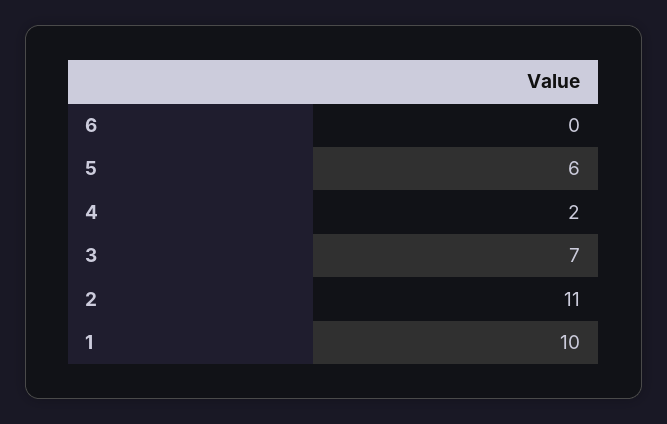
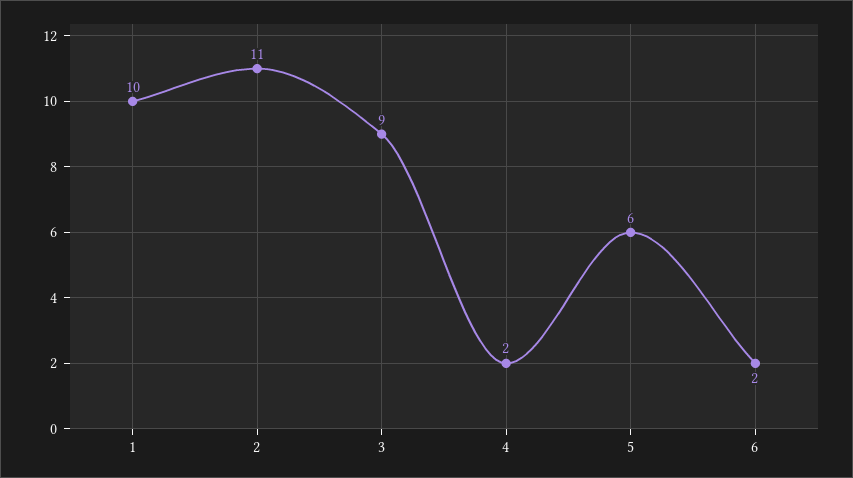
  {
-   "6": 0,
+   "6": 2,
    "5": 6,
    "4": 2,
-   "3": 7,
+   "3": 9,
    "2": 11,
    "1": 10
  }

